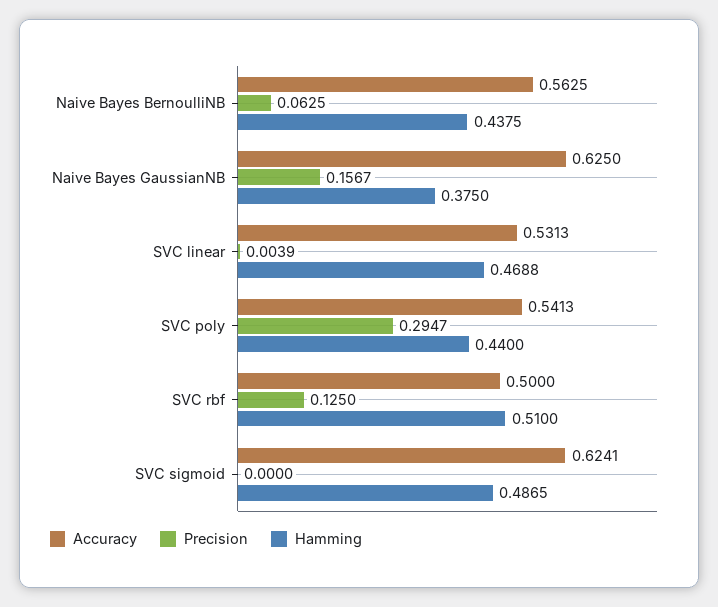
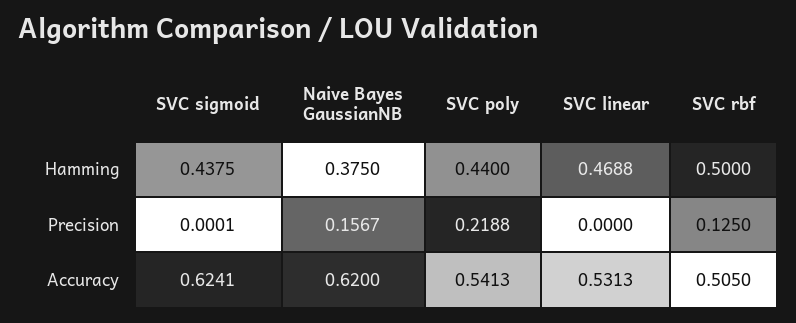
  {
    "Accuracy": {
-     "Naive Bayes BernoulliNB": 0.5625,
-     "Naive Bayes GaussianNB": 0.625,
+     "Naive Bayes GaussianNB": 0.62,
      "SVC linear": 0.5313,
      "SVC poly": 0.5413,
-     "SVC rbf": 0.5,
+     "SVC rbf": 0.505,
      "SVC sigmoid": 0.6241
    },
    "Precision": {
-     "Naive Bayes BernoulliNB": 0.0625,
      "Naive Bayes GaussianNB": 0.1567,
-     "SVC linear": 0.0039,
+     "SVC linear": 0,
-     "SVC poly": 0.2947,
+     "SVC poly": 0.2188,
      "SVC rbf": 0.125,
-     "SVC sigmoid": 0
+     "SVC sigmoid": 0.0001
    },
    "Hamming": {
-     "Naive Bayes BernoulliNB": 0.4375,
      "Naive Bayes GaussianNB": 0.375,
      "SVC linear": 0.4688,
      "SVC poly": 0.44,
-     "SVC rbf": 0.51,
+     "SVC rbf": 0.5,
-     "SVC sigmoid": 0.4865
+     "SVC sigmoid": 0.4375
    }
  }

